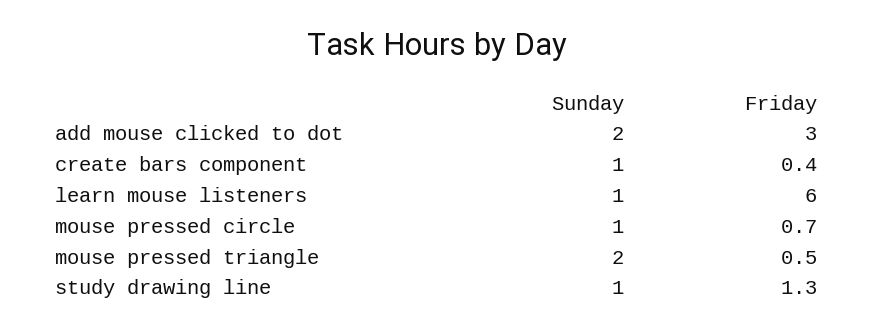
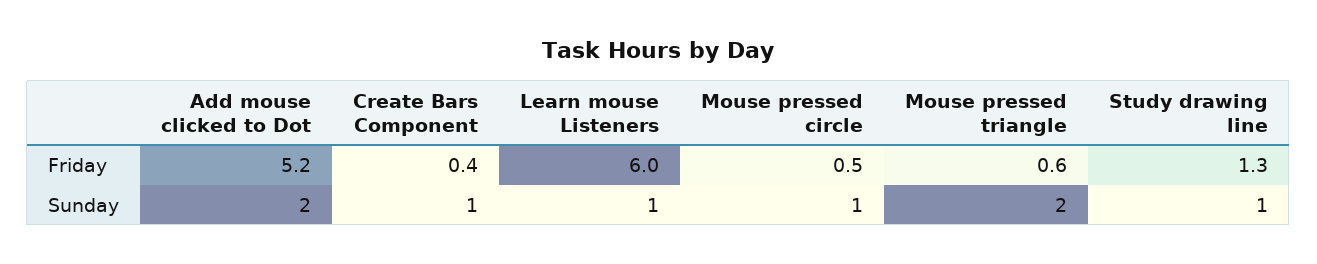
  {
    "Sunday": {
      "add mouse clicked to dot": 2,
      "create bars component": 1,
      "learn mouse listeners": 1,
      "mouse pressed circle": 1,
      "mouse pressed triangle": 2,
      "study drawing line": 1
    },
    "Friday": {
-     "add mouse clicked to dot": 3,
+     "add mouse clicked to dot": 5.2,
      "create bars component": 0.4,
      "learn mouse listeners": 6,
-     "mouse pressed circle": 0.7,
+     "mouse pressed circle": 0.5,
-     "mouse pressed triangle": 0.5,
+     "mouse pressed triangle": 0.6,
      "study drawing line": 1.3
    }
  }

